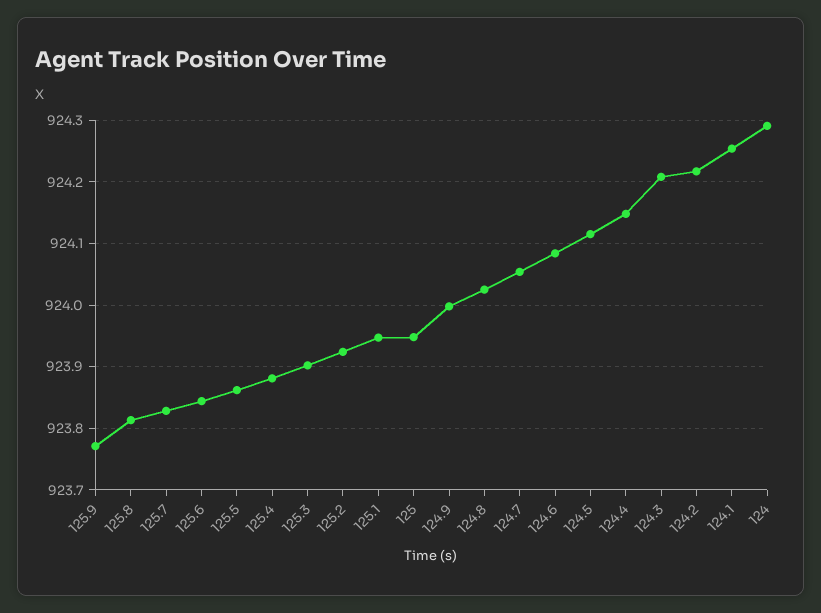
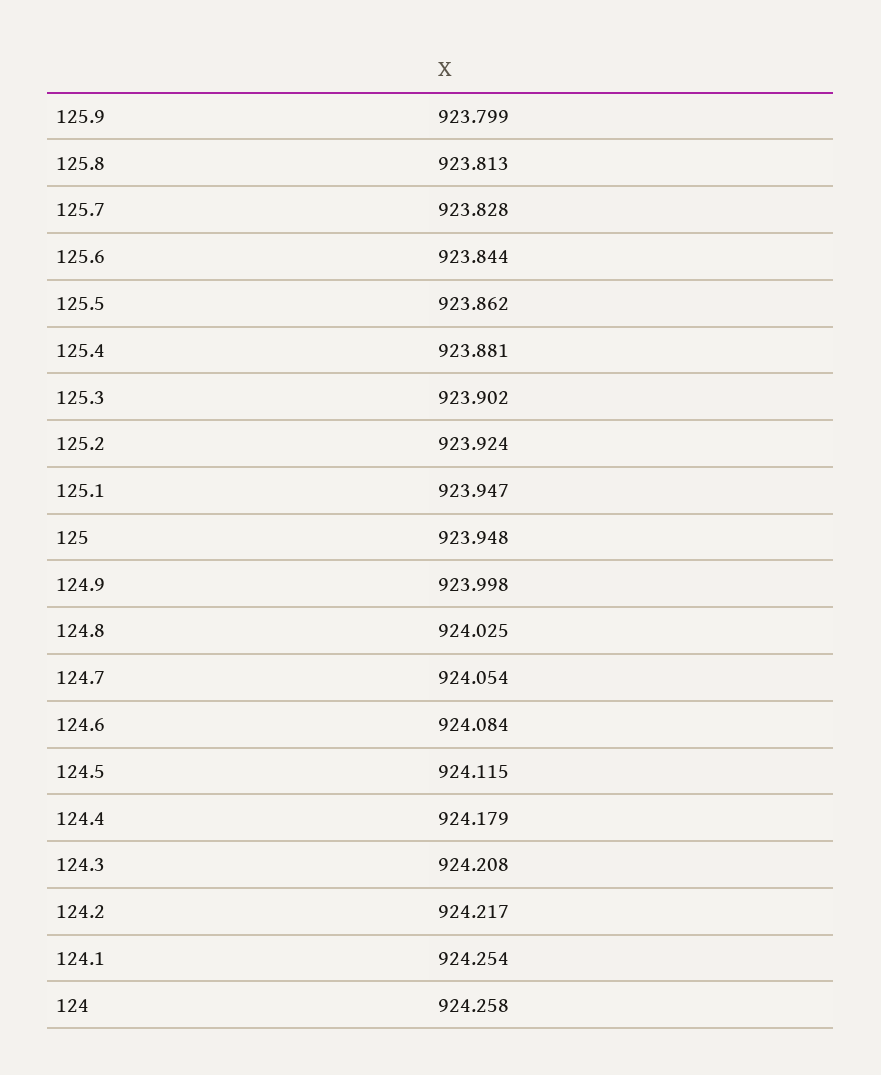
  {
-   "125.9": 923.77,
+   "125.9": 923.799,
    "125.8": 923.813,
    "125.7": 923.828,
    "125.6": 923.844,
    "125.5": 923.862,
    "125.4": 923.881,
    "125.3": 923.902,
    "125.2": 923.924,
    "125.1": 923.947,
    "125": 923.948,
    "124.9": 923.998,
    "124.8": 924.025,
    "124.7": 924.054,
    "124.6": 924.084,
    "124.5": 924.115,
-   "124.4": 924.15,
+   "124.4": 924.179,
    "124.3": 924.208,
    "124.2": 924.217,
    "124.1": 924.254,
-   "124": 924.29
+   "124": 924.258
  }

